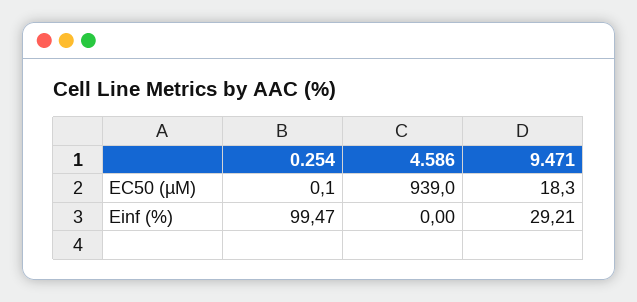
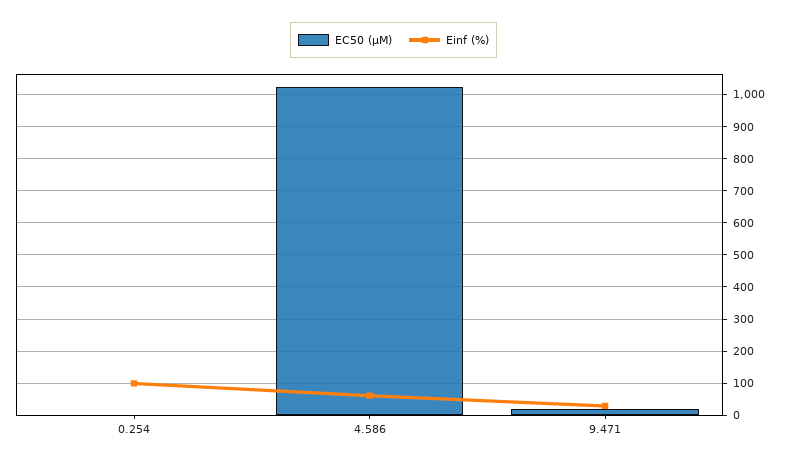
  {
    "EC50 (µM)": {
      "0.254": 0.1,
-     "4.586": 939,
+     "4.586": 1020,
      "9.471": 18.3
    },
    "Einf (%)": {
      "0.254": 99.47,
-     "4.586": 0,
+     "4.586": 60,
      "9.471": 29.21
    }
  }

